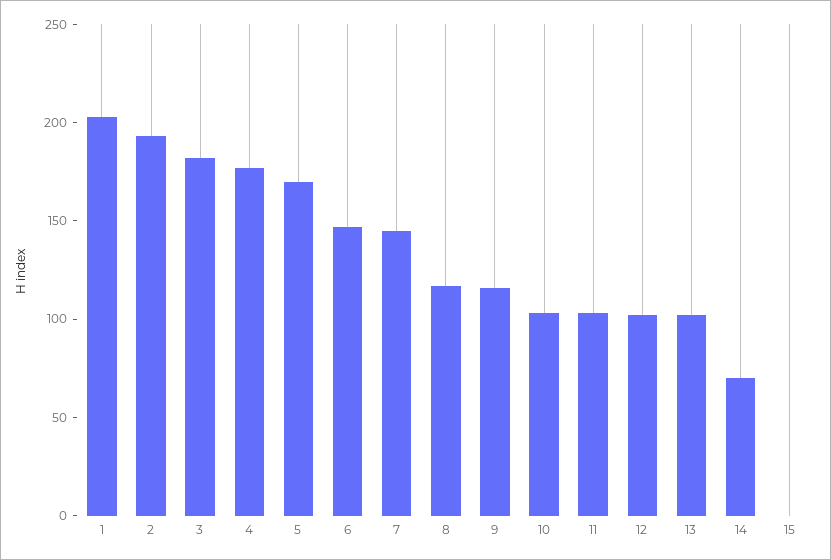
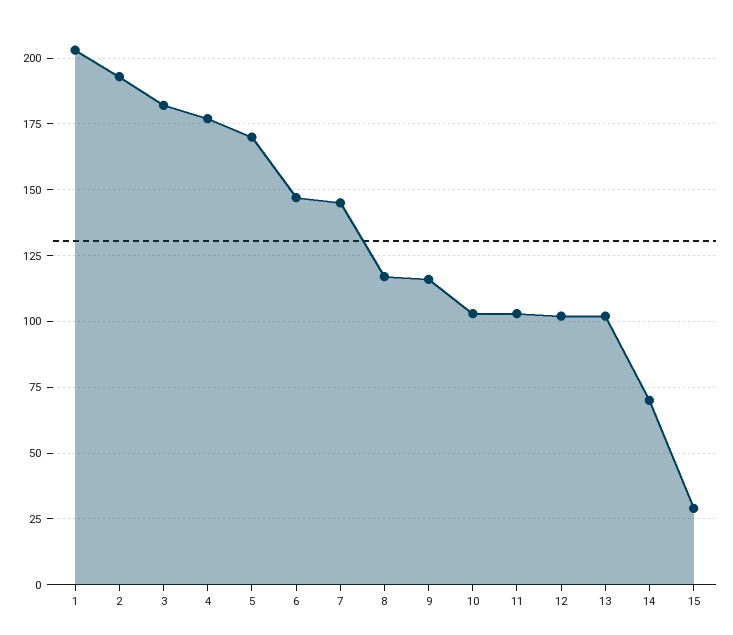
  {
    "1": 205,
    "2": 195,
    "3": 180,
    "4": 175,
    "5": 170,
    "6": 145,
    "7": 145,
    "8": 115,
    "9": 115,
    "10": 105,
    "11": 105,
    "12": 100,
    "13": 100,
    "14": 70,
-   "15": 0
+   "15": 30
  }

